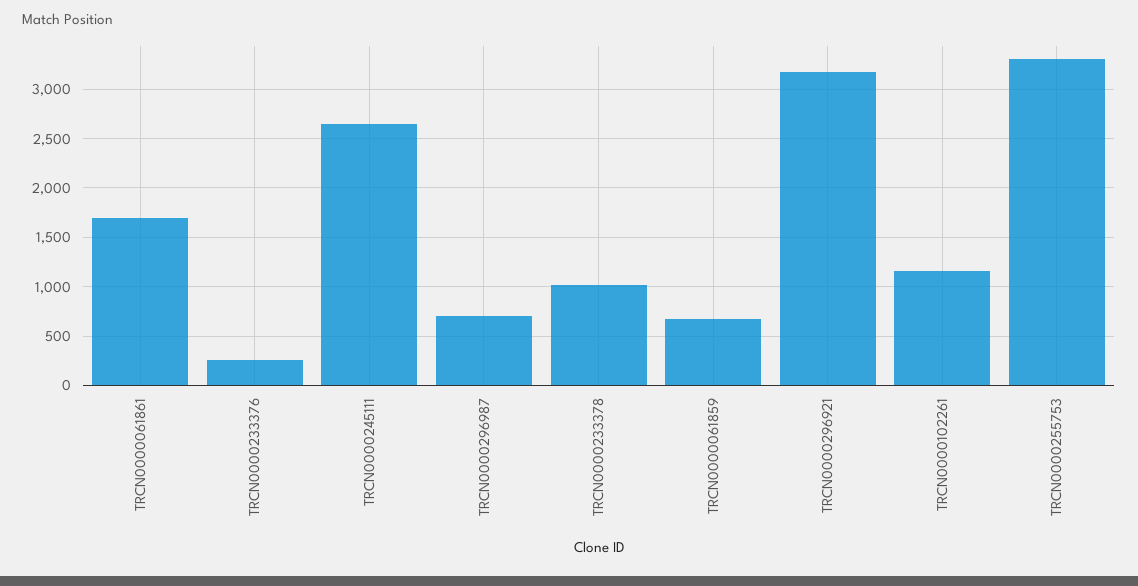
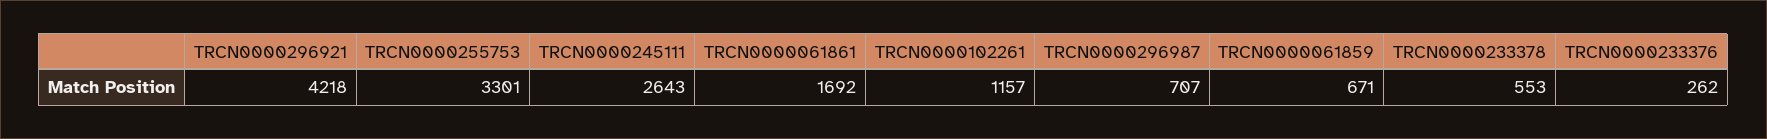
  {
    "TRCN0000061861": 1692,
    "TRCN0000233376": 262,
    "TRCN0000245111": 2643,
    "TRCN0000296987": 707,
-   "TRCN0000233378": 1000,
+   "TRCN0000233378": 553,
    "TRCN0000061859": 671,
-   "TRCN0000296921": 3200,
+   "TRCN0000296921": 4218,
    "TRCN0000102261": 1157,
    "TRCN0000255753": 3301
  }

